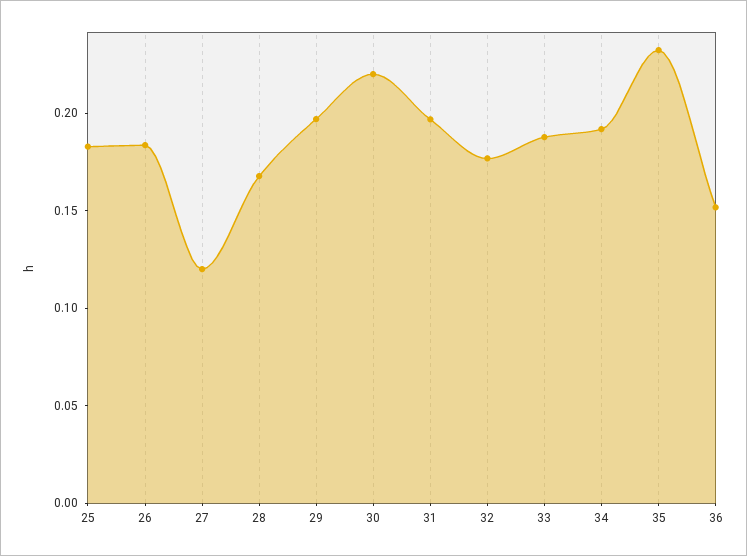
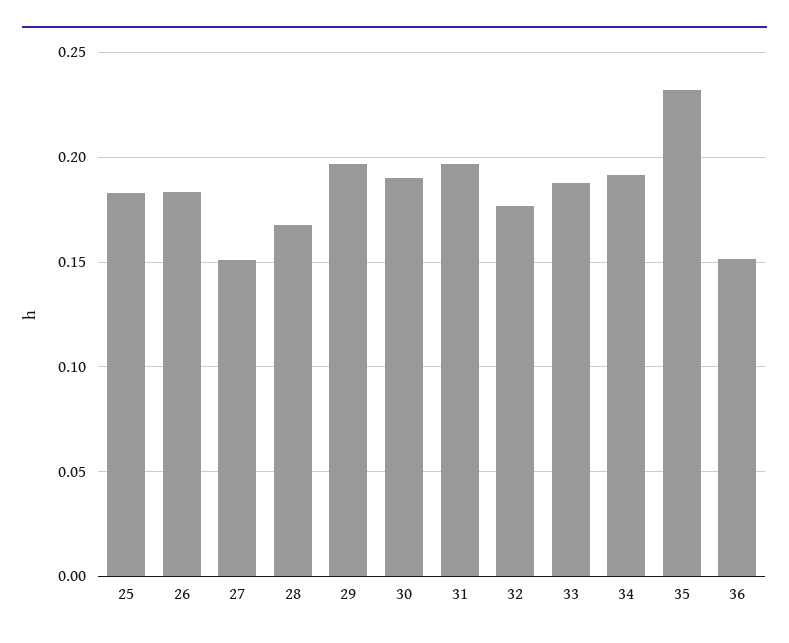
  {
    "25": 0.185,
    "26": 0.185,
-   "27": 0.12,
+   "27": 0.15,
    "28": 0.17,
    "29": 0.195,
-   "30": 0.22,
+   "30": 0.19,
    "31": 0.195,
    "32": 0.175,
    "33": 0.19,
    "34": 0.19,
    "35": 0.23,
    "36": 0.15
  }

